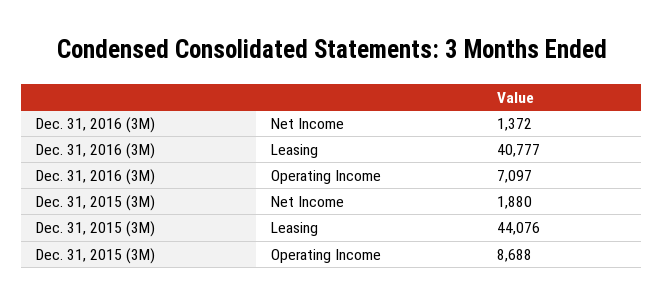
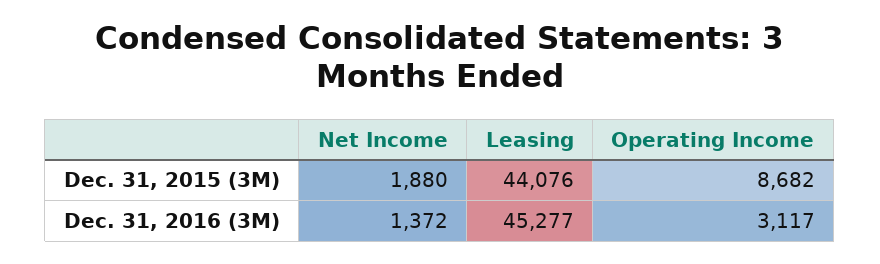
  {
    "Dec. 31, 2016 (3M)": {
      "Net Income": 1372,
-     "Leasing": 40777,
+     "Leasing": 45277,
-     "Operating Income": 7097
+     "Operating Income": 3117
    },
    "Dec. 31, 2015 (3M)": {
      "Net Income": 1880,
      "Leasing": 44076,
-     "Operating Income": 8688
+     "Operating Income": 8682
    }
  }

